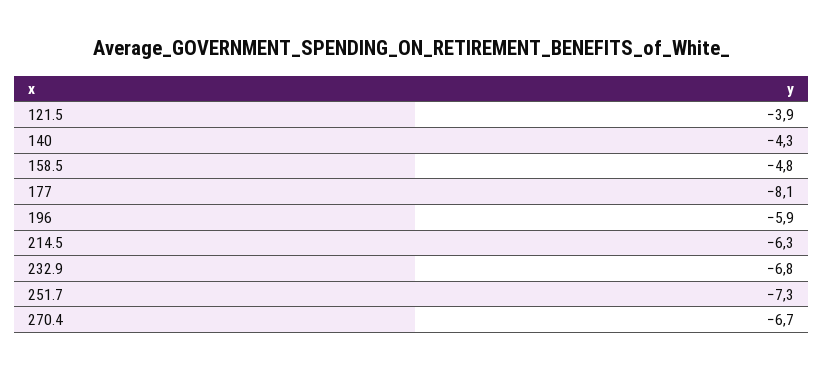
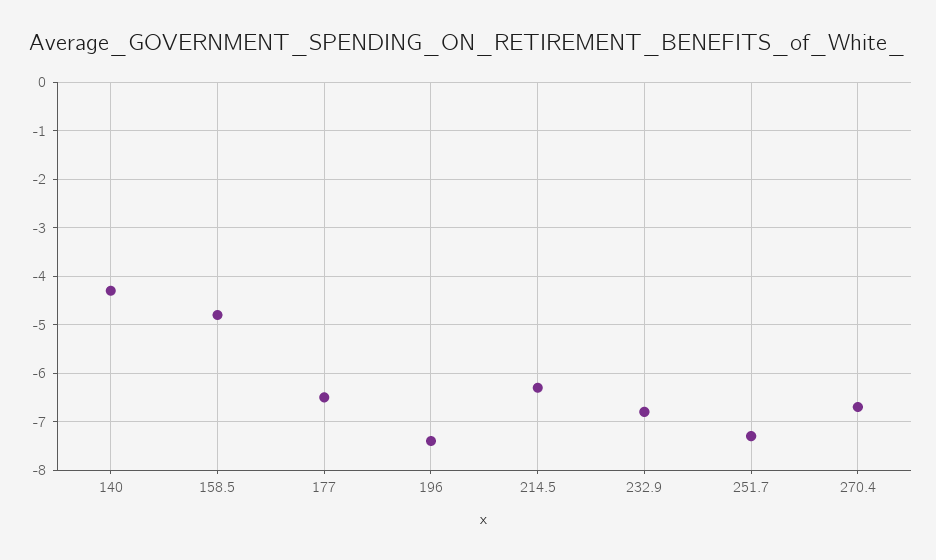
  {
-   "121.5": -3.9,
    "140": -4.3,
    "158.5": -4.8,
-   "177": -8.1,
+   "177": -6.5,
-   "196": -5.9,
+   "196": -7.5,
    "214.5": -6.3,
    "232.9": -6.8,
    "251.7": -7.3,
    "270.4": -6.7
  }

